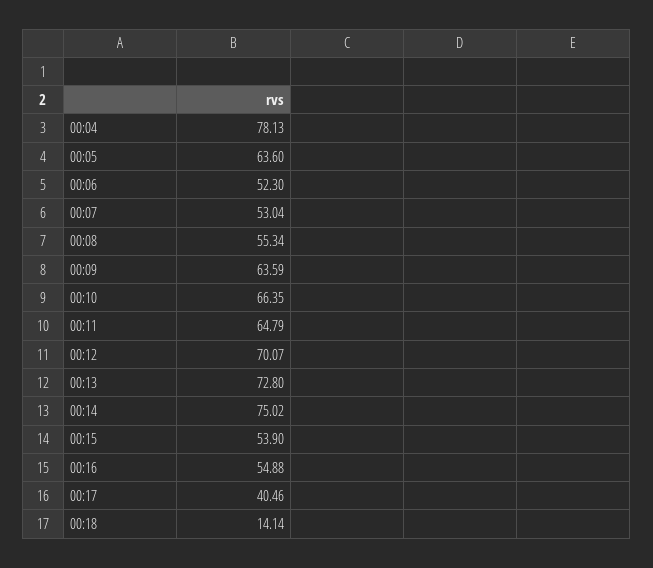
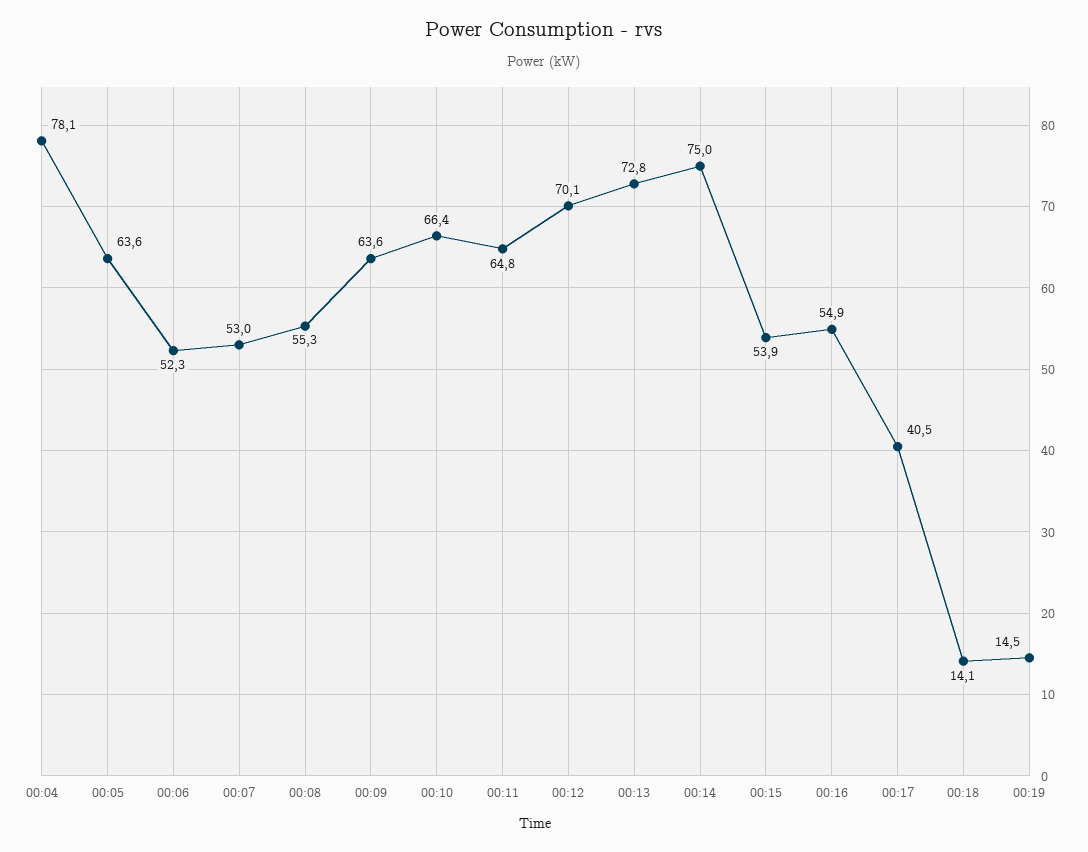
  {
    "00:04": 78.13,
    "00:05": 63.6,
    "00:06": 52.3,
    "00:07": 53.04,
    "00:08": 55.34,
    "00:09": 63.59,
    "00:10": 66.35,
    "00:11": 64.79,
    "00:12": 70.07,
    "00:13": 72.8,
    "00:14": 75.02,
    "00:15": 53.9,
    "00:16": 54.88,
    "00:17": 40.46,
-   "00:18": 14.14
+   "00:18": 14.14,
+   "00:19": 14.5
  }

